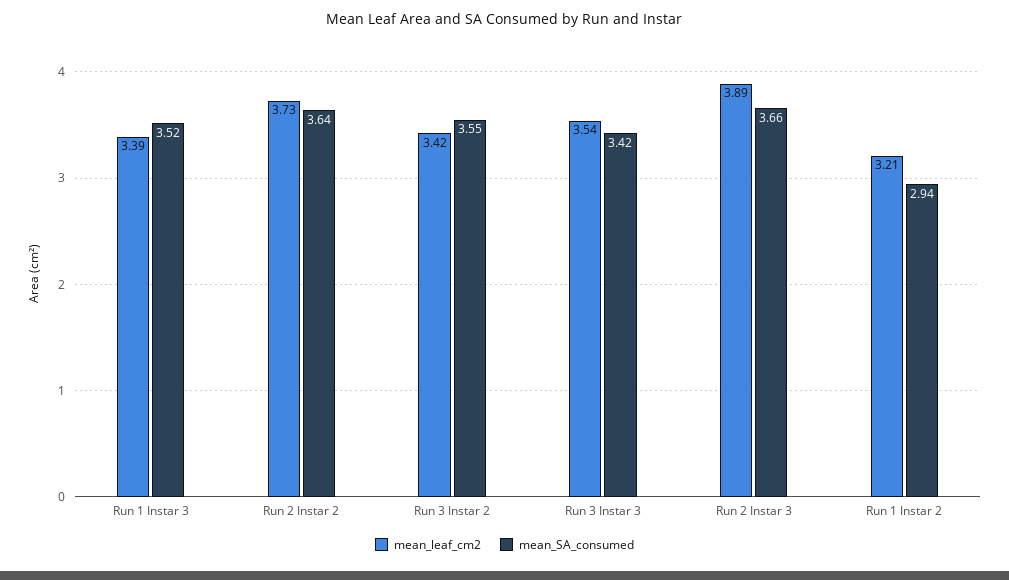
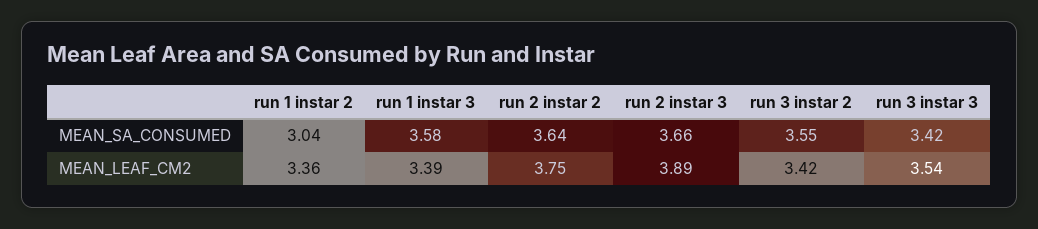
  {
    "mean_leaf_cm2": {
      "Run 1 Instar 3": 3.39,
-     "Run 2 Instar 2": 3.73,
+     "Run 2 Instar 2": 3.75,
      "Run 3 Instar 2": 3.42,
      "Run 3 Instar 3": 3.54,
      "Run 2 Instar 3": 3.89,
-     "Run 1 Instar 2": 3.21
+     "Run 1 Instar 2": 3.36
    },
    "mean_SA_consumed": {
-     "Run 1 Instar 3": 3.52,
+     "Run 1 Instar 3": 3.58,
      "Run 2 Instar 2": 3.64,
      "Run 3 Instar 2": 3.55,
      "Run 3 Instar 3": 3.42,
      "Run 2 Instar 3": 3.66,
-     "Run 1 Instar 2": 2.94
+     "Run 1 Instar 2": 3.04
    }
  }

